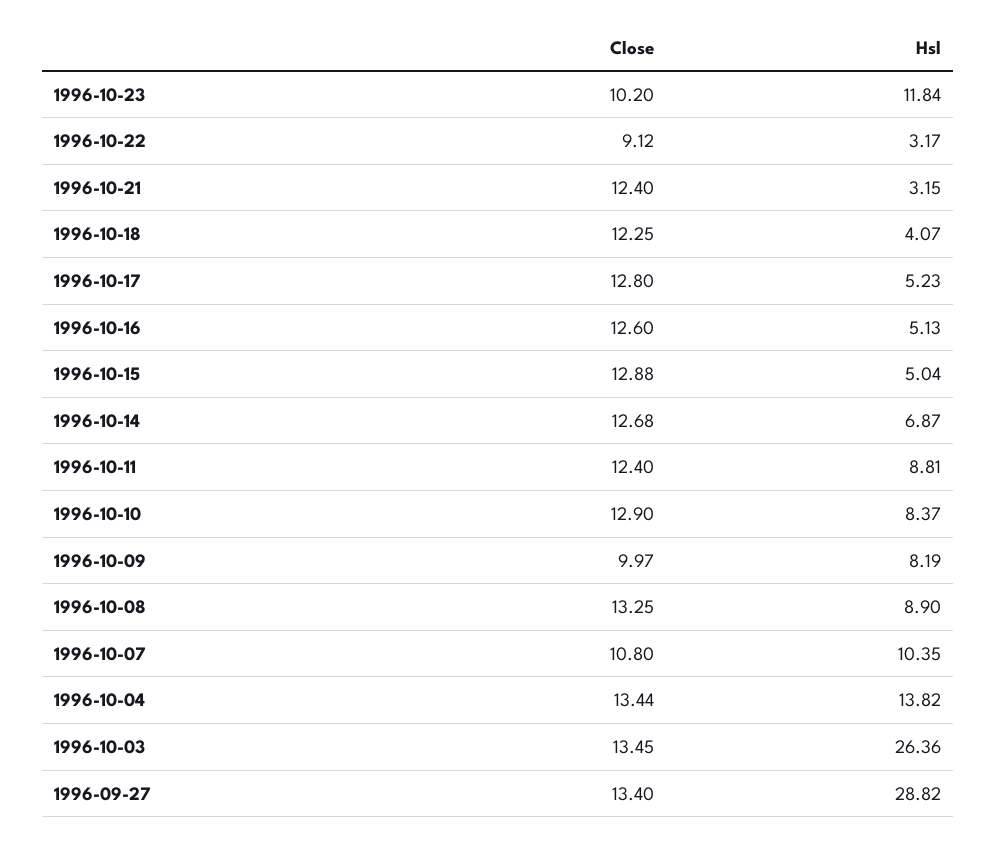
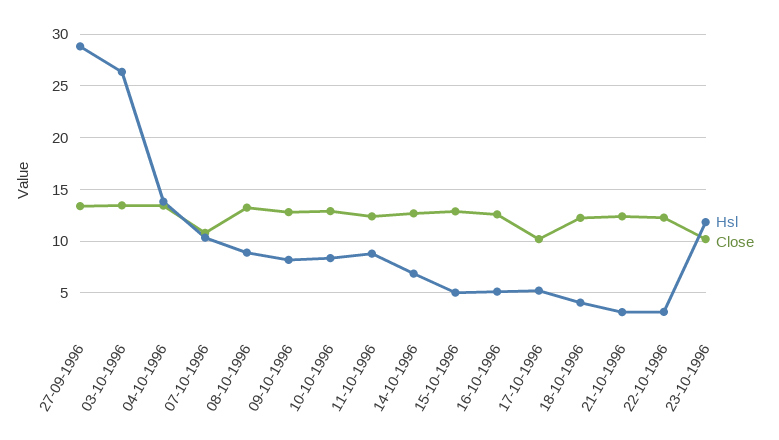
  {
    "Close": {
      "1996-10-23": 10.2,
-     "1996-10-22": 9.12,
+     "1996-10-22": 12,
      "1996-10-21": 12.4,
      "1996-10-18": 12.25,
-     "1996-10-17": 12.8,
+     "1996-10-17": 10,
      "1996-10-16": 12.6,
      "1996-10-15": 12.88,
      "1996-10-14": 12.68,
      "1996-10-11": 12.4,
      "1996-10-10": 12.9,
-     "1996-10-09": 9.97,
+     "1996-10-09": 13,
      "1996-10-08": 13.25,
      "1996-10-07": 10.8,
      "1996-10-04": 13.44,
      "1996-10-03": 13.45,
      "1996-09-27": 13.4
    },
    "Hsl": {
      "1996-10-23": 11.84,
      "1996-10-22": 3.17,
      "1996-10-21": 3.15,
      "1996-10-18": 4.07,
      "1996-10-17": 5.23,
      "1996-10-16": 5.13,
      "1996-10-15": 5.04,
      "1996-10-14": 6.87,
      "1996-10-11": 8.81,
      "1996-10-10": 8.37,
      "1996-10-09": 8.19,
      "1996-10-08": 8.9,
      "1996-10-07": 10.35,
      "1996-10-04": 13.82,
      "1996-10-03": 26.36,
      "1996-09-27": 28.82
    }
  }

